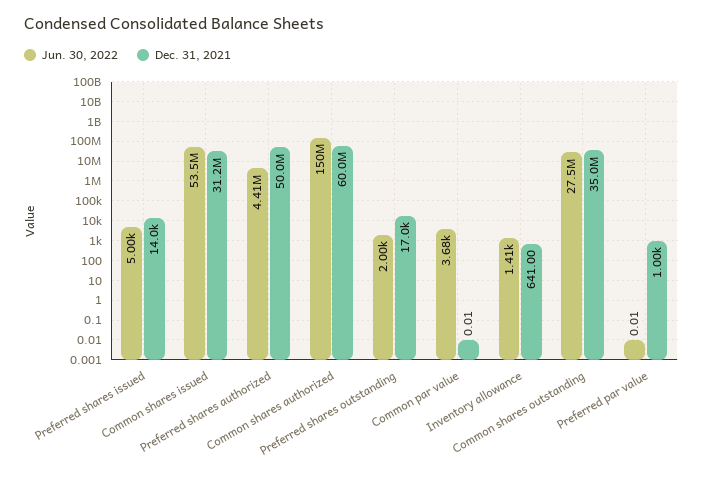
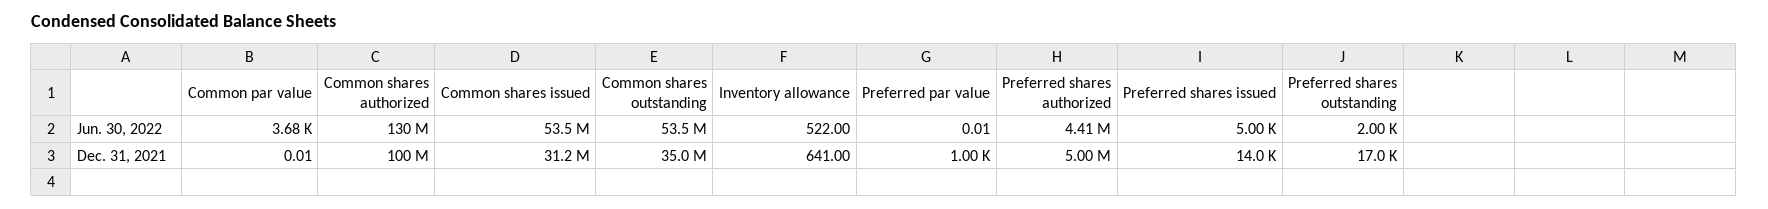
  {
    "Jun. 30, 2022": {
      "Preferred shares issued": 5000,
      "Common shares issued": 53500000,
      "Preferred shares authorized": 4410000,
-     "Common shares authorized": 150000000,
+     "Common shares authorized": 130000000,
      "Preferred shares outstanding": 2000,
      "Common par value": 3680,
-     "Inventory allowance": 1410,
+     "Inventory allowance": 522,
-     "Common shares outstanding": 27500000,
+     "Common shares outstanding": 53500000,
      "Preferred par value": 0.01
    },
    "Dec. 31, 2021": {
      "Preferred shares issued": 14000,
      "Common shares issued": 31200000,
-     "Preferred shares authorized": 50000000,
+     "Preferred shares authorized": 5000000,
-     "Common shares authorized": 60000000,
+     "Common shares authorized": 100000000,
      "Preferred shares outstanding": 17000,
      "Common par value": 0.01,
      "Inventory allowance": 641,
      "Common shares outstanding": 35000000,
      "Preferred par value": 1000
    }
  }

